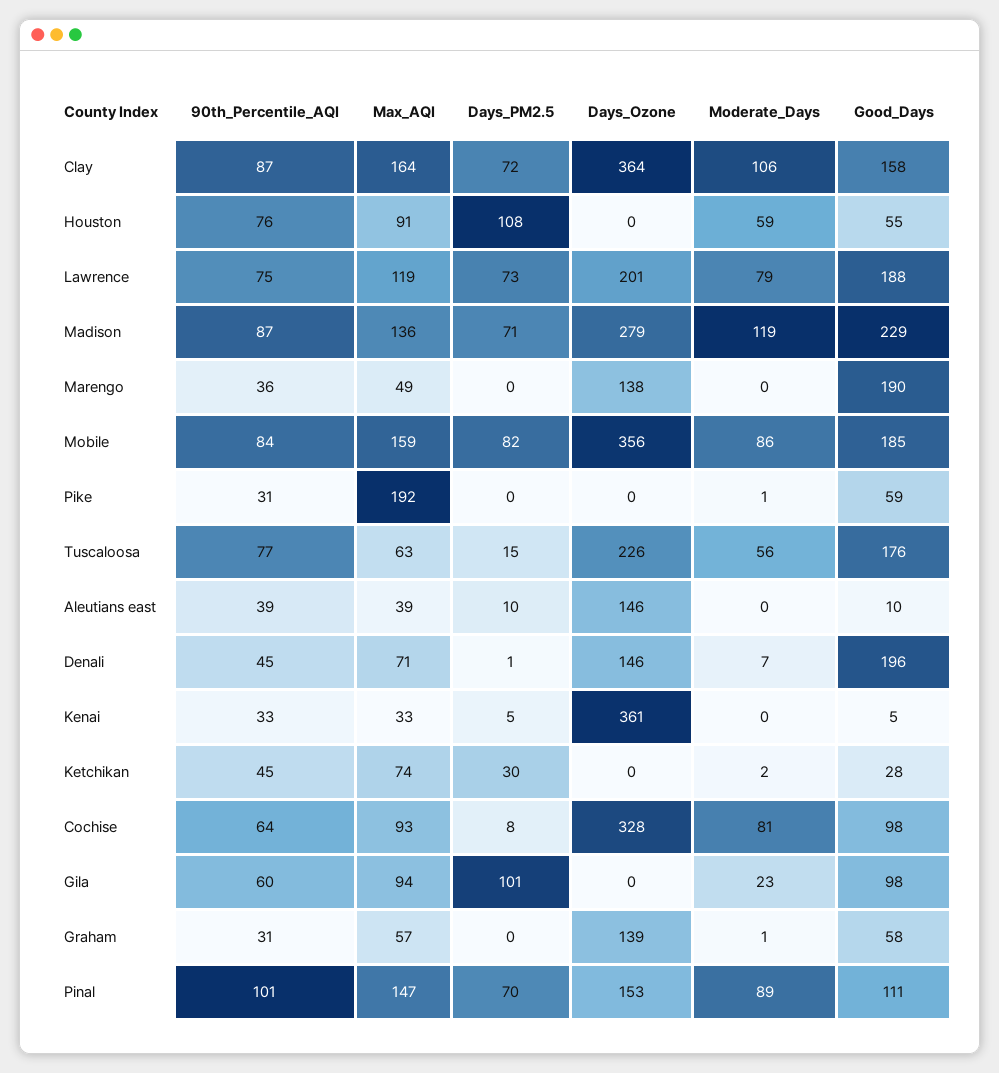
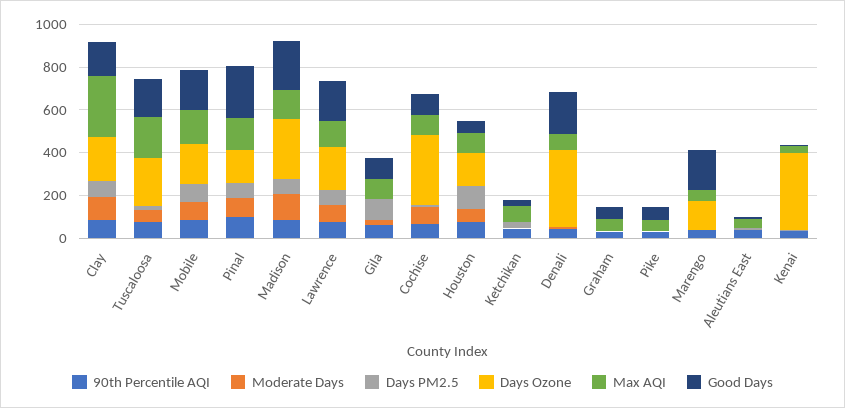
  {
    "90th_Percentile_AQI": {
      "Clay": 87,
      "Houston": 76,
      "Lawrence": 75,
      "Madison": 87,
      "Marengo": 36,
      "Mobile": 84,
      "Pike": 31,
      "Tuscaloosa": 77,
      "Aleutians east": 39,
      "Denali": 45,
      "Kenai": 33,
      "Ketchikan": 45,
      "Cochise": 64,
      "Gila": 60,
      "Graham": 31,
      "Pinal": 101
    },
    "Max_AQI": {
-     "Clay": 164,
+     "Clay": 300,
      "Houston": 91,
      "Lawrence": 119,
      "Madison": 136,
      "Marengo": 49,
      "Mobile": 159,
-     "Pike": 192,
+     "Pike": 50,
-     "Tuscaloosa": 63,
+     "Tuscaloosa": 200,
      "Aleutians east": 39,
      "Denali": 71,
      "Kenai": 33,
      "Ketchikan": 74,
      "Cochise": 93,
      "Gila": 94,
      "Graham": 57,
      "Pinal": 147
    },
    "Days_PM2.5": {
      "Clay": 72,
      "Houston": 108,
      "Lawrence": 73,
      "Madison": 71,
      "Marengo": 0,
      "Mobile": 82,
      "Pike": 0,
      "Tuscaloosa": 15,
      "Aleutians east": 10,
      "Denali": 1,
      "Kenai": 5,
      "Ketchikan": 30,
      "Cochise": 8,
      "Gila": 101,
      "Graham": 0,
      "Pinal": 70
    },
    "Days_Ozone": {
-     "Clay": 364,
+     "Clay": 200,
-     "Houston": 0,
+     "Houston": 150,
      "Lawrence": 201,
      "Madison": 279,
      "Marengo": 138,
-     "Mobile": 356,
+     "Mobile": 200,
      "Pike": 0,
      "Tuscaloosa": 226,
-     "Aleutians east": 146,
+     "Aleutians east": 0,
-     "Denali": 146,
+     "Denali": 350,
      "Kenai": 361,
      "Ketchikan": 0,
      "Cochise": 328,
      "Gila": 0,
-     "Graham": 139,
+     "Graham": 0,
      "Pinal": 153
    },
    "Moderate_Days": {
      "Clay": 106,
      "Houston": 59,
      "Lawrence": 79,
      "Madison": 119,
      "Marengo": 0,
      "Mobile": 86,
      "Pike": 1,
      "Tuscaloosa": 56,
      "Aleutians east": 0,
      "Denali": 7,
      "Kenai": 0,
      "Ketchikan": 2,
      "Cochise": 81,
      "Gila": 23,
      "Graham": 1,
      "Pinal": 89
    },
    "Good_Days": {
      "Clay": 158,
      "Houston": 55,
      "Lawrence": 188,
      "Madison": 229,
      "Marengo": 190,
      "Mobile": 185,
      "Pike": 59,
      "Tuscaloosa": 176,
      "Aleutians east": 10,
      "Denali": 196,
      "Kenai": 5,
      "Ketchikan": 28,
      "Cochise": 98,
      "Gila": 98,
      "Graham": 58,
-     "Pinal": 111
+     "Pinal": 250
    }
  }

